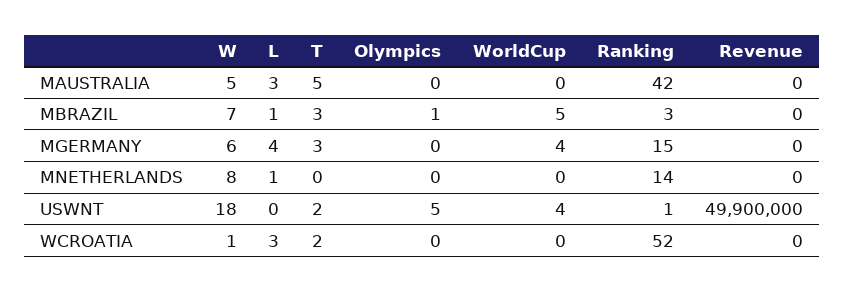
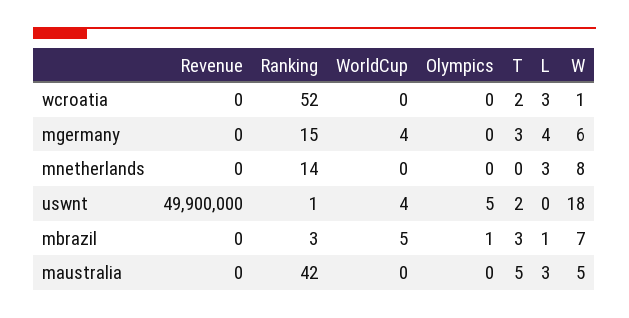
  {
    "W": {
      "MAUSTRALIA": 5,
      "MBRAZIL": 7,
      "MGERMANY": 6,
      "MNETHERLANDS": 8,
      "USWNT": 18,
      "WCROATIA": 1
    },
    "L": {
      "MAUSTRALIA": 3,
      "MBRAZIL": 1,
      "MGERMANY": 4,
-     "MNETHERLANDS": 1,
+     "MNETHERLANDS": 3,
      "USWNT": 0,
      "WCROATIA": 3
    },
    "T": {
      "MAUSTRALIA": 5,
      "MBRAZIL": 3,
      "MGERMANY": 3,
      "MNETHERLANDS": 0,
      "USWNT": 2,
      "WCROATIA": 2
    },
    "Olympics": {
      "MAUSTRALIA": 0,
      "MBRAZIL": 1,
      "MGERMANY": 0,
      "MNETHERLANDS": 0,
      "USWNT": 5,
      "WCROATIA": 0
    },
    "WorldCup": {
      "MAUSTRALIA": 0,
      "MBRAZIL": 5,
      "MGERMANY": 4,
      "MNETHERLANDS": 0,
      "USWNT": 4,
      "WCROATIA": 0
    },
    "Ranking": {
      "MAUSTRALIA": 42,
      "MBRAZIL": 3,
      "MGERMANY": 15,
      "MNETHERLANDS": 14,
      "USWNT": 1,
      "WCROATIA": 52
    },
    "Revenue": {
      "MAUSTRALIA": 0,
      "MBRAZIL": 0,
      "MGERMANY": 0,
      "MNETHERLANDS": 0,
      "USWNT": 49900000,
      "WCROATIA": 0
    }
  }

